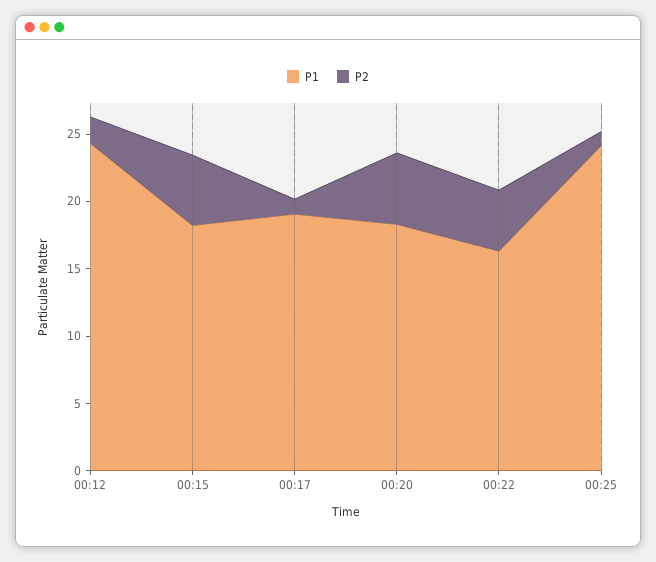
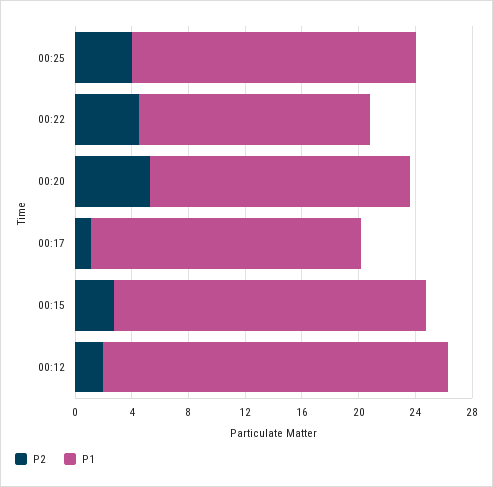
  {
    "P1": {
      "00:12": 24,
-     "00:15": 18,
+     "00:15": 22,
      "00:17": 19,
      "00:20": 18,
      "00:22": 16,
-     "00:25": 24
+     "00:25": 20
    },
    "P2": {
      "00:12": 2,
-     "00:15": 5,
+     "00:15": 3,
      "00:17": 1,
      "00:20": 5,
      "00:22": 5,
-     "00:25": 1
+     "00:25": 4
    }
  }

